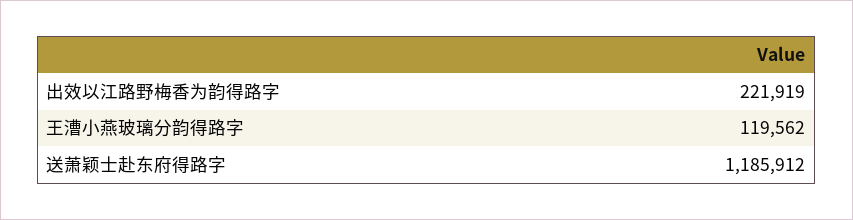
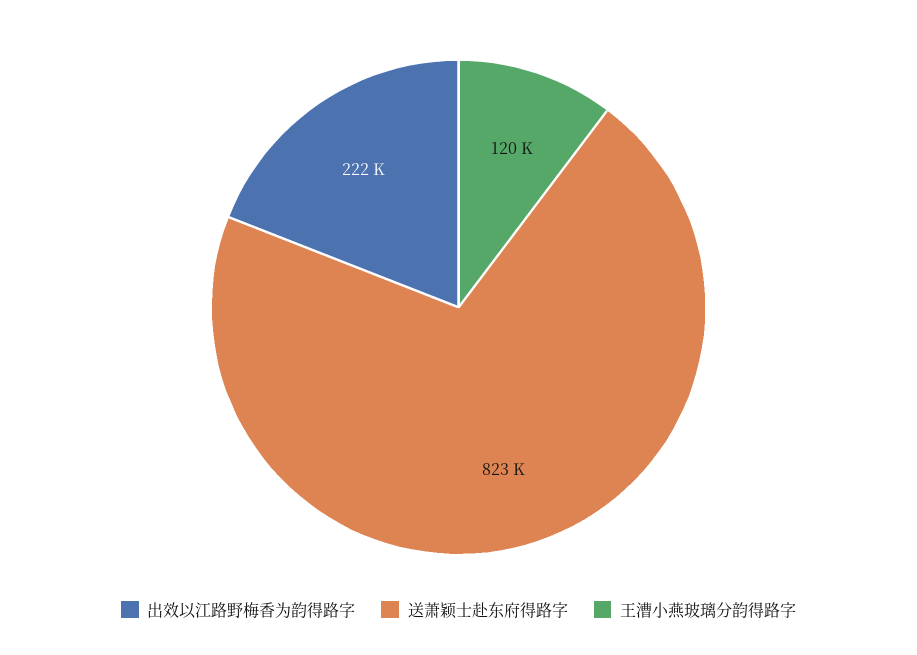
  {
    "出效以江路野梅香为韵得路字": 221919,
    "王漕小燕玻璃分韵得路字": 119562,
-   "送萧颖士赴东府得路字": 1185912
+   "送萧颖士赴东府得路字": 823000
  }

